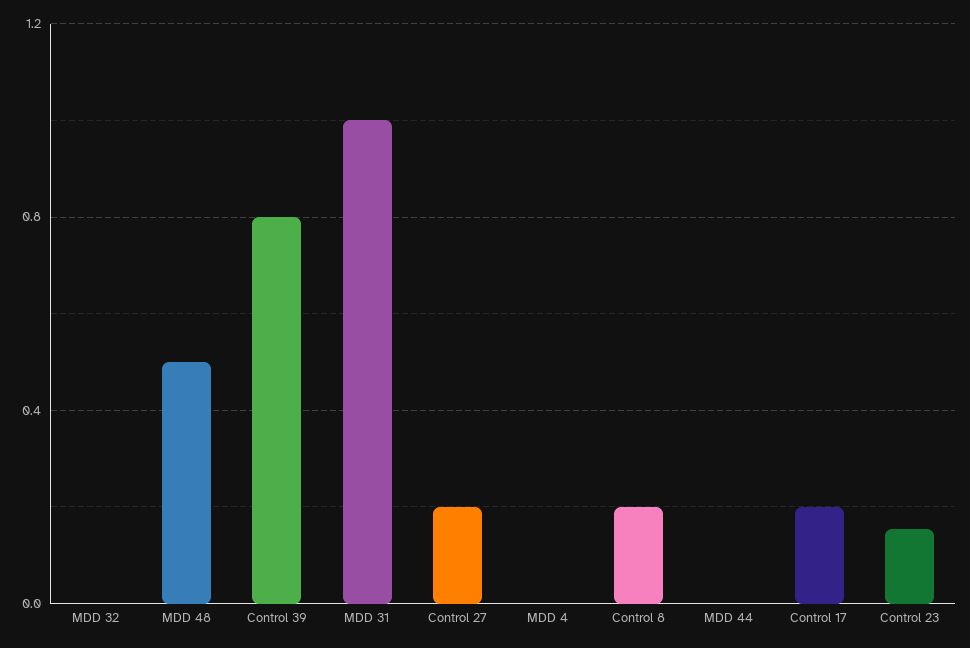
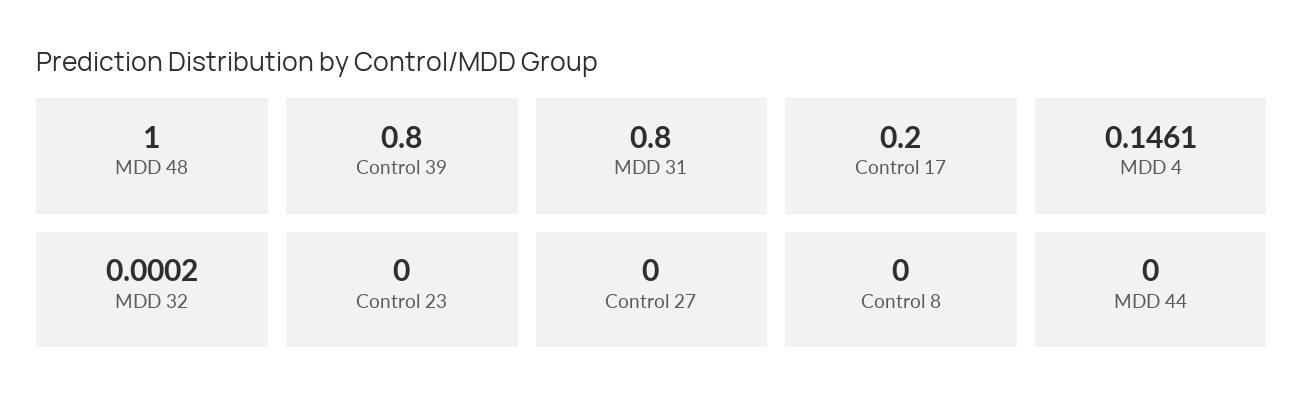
  {
    "MDD 32": 0.0002,
-   "MDD 48": 0.5,
+   "MDD 48": 1,
    "Control 39": 0.8,
-   "MDD 31": 1,
+   "MDD 31": 0.8,
-   "Control 27": 0.2,
+   "Control 27": 0,
-   "MDD 4": 0,
+   "MDD 4": 0.1461,
-   "Control 8": 0.2,
+   "Control 8": 0,
    "MDD 44": 0,
    "Control 17": 0.2,
-   "Control 23": 0.15
+   "Control 23": 0
  }

